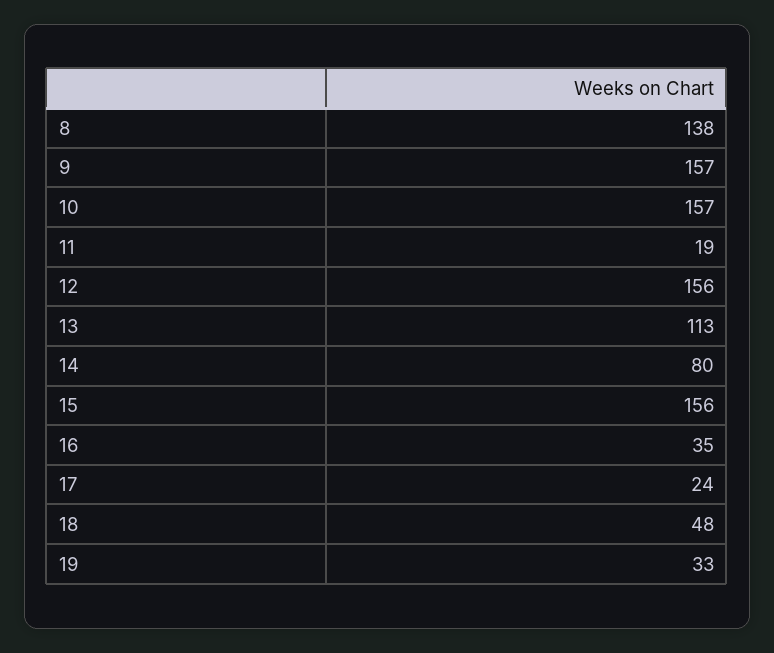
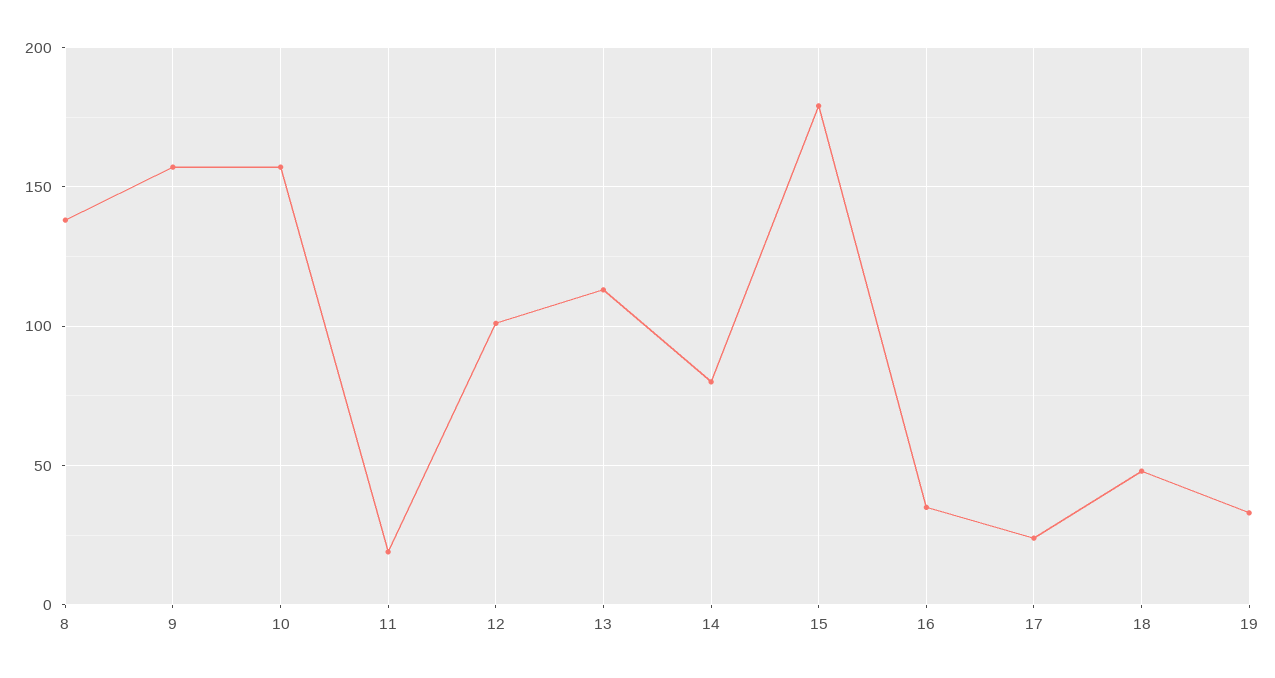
  {
    "8": 138,
    "9": 157,
    "10": 157,
    "11": 19,
-   "12": 156,
+   "12": 100,
    "13": 113,
    "14": 80,
-   "15": 156,
+   "15": 180,
    "16": 35,
    "17": 24,
    "18": 48,
    "19": 33
  }

